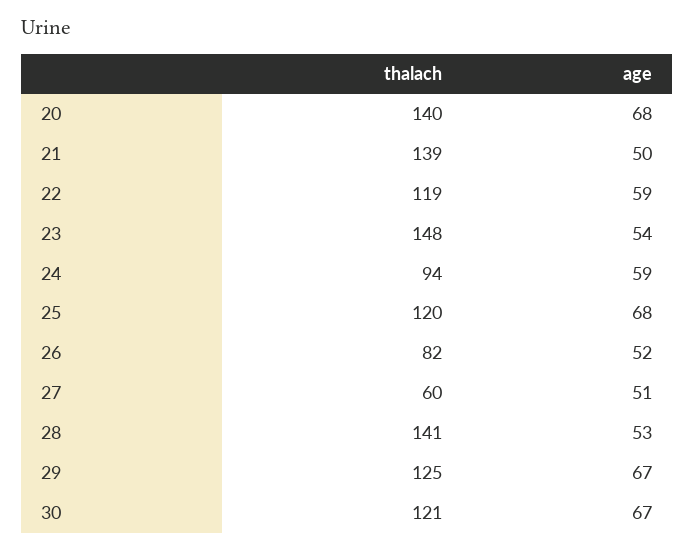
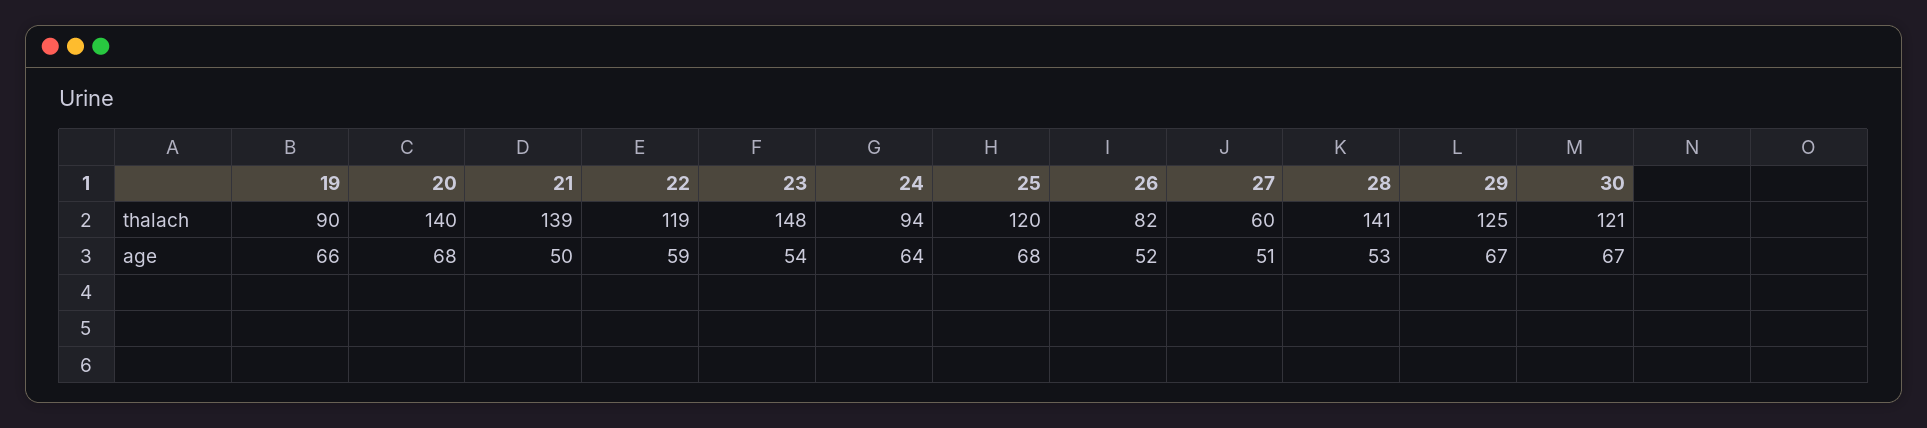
  {
    "thalach": {
      "20": 140,
      "21": 139,
      "22": 119,
      "23": 148,
      "24": 94,
      "25": 120,
      "26": 82,
      "27": 60,
      "28": 141,
      "29": 125,
-     "30": 121
+     "30": 121,
+     "19": 90
    },
    "age": {
      "20": 68,
      "21": 50,
      "22": 59,
      "23": 54,
-     "24": 59,
+     "24": 64,
      "25": 68,
      "26": 52,
      "27": 51,
      "28": 53,
      "29": 67,
-     "30": 67
+     "30": 67,
+     "19": 66
    }
  }

